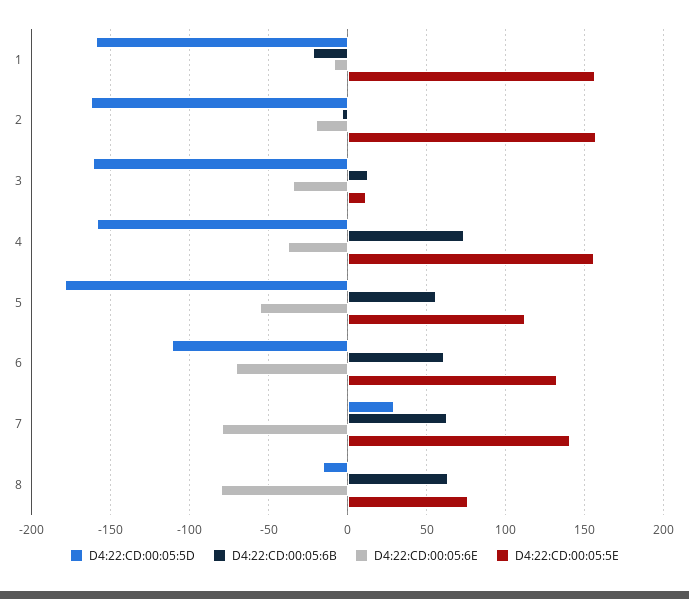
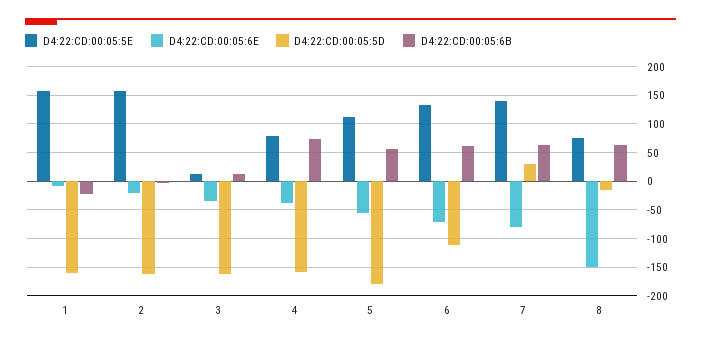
  {
    "D4:22:CD:00:05:5D": {
      "1": -160,
      "2": -160,
      "3": -160,
      "4": -160,
      "5": -180,
      "6": -110,
      "7": 30,
      "8": -15
    },
    "D4:22:CD:00:05:6B": {
      "1": -20,
      "2": -5,
      "3": 15,
      "4": 75,
      "5": 55,
      "6": 60,
      "7": 65,
      "8": 65
    },
    "D4:22:CD:00:05:6E": {
      "1": -10,
      "2": -20,
      "3": -35,
      "4": -40,
      "5": -55,
      "6": -70,
      "7": -80,
-     "8": -80
+     "8": -150
    },
    "D4:22:CD:00:05:5E": {
      "1": 155,
      "2": 155,
      "3": 10,
-     "4": 155,
+     "4": 75,
      "5": 110,
      "6": 130,
      "7": 140,
      "8": 75
    }
  }

